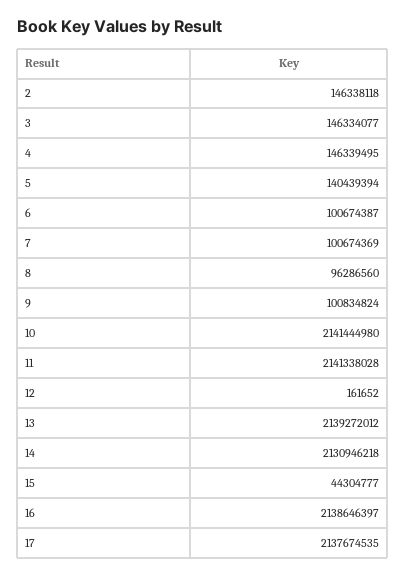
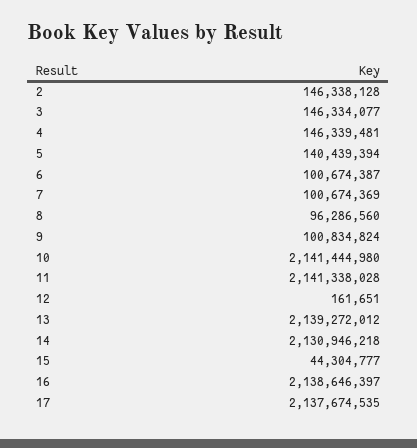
  {
-   "2": 146338118,
+   "2": 146338128,
    "3": 146334077,
-   "4": 146339495,
+   "4": 146339481,
    "5": 140439394,
    "6": 100674387,
    "7": 100674369,
    "8": 96286560,
    "9": 100834824,
    "10": 2141444980,
    "11": 2141338028,
-   "12": 161652,
+   "12": 161651,
    "13": 2139272012,
    "14": 2130946218,
    "15": 44304777,
    "16": 2138646397,
    "17": 2137674535
  }

